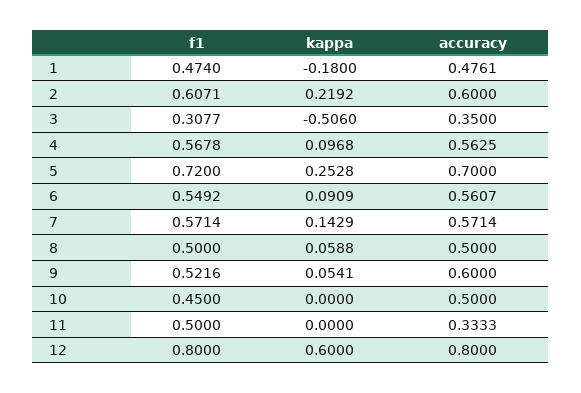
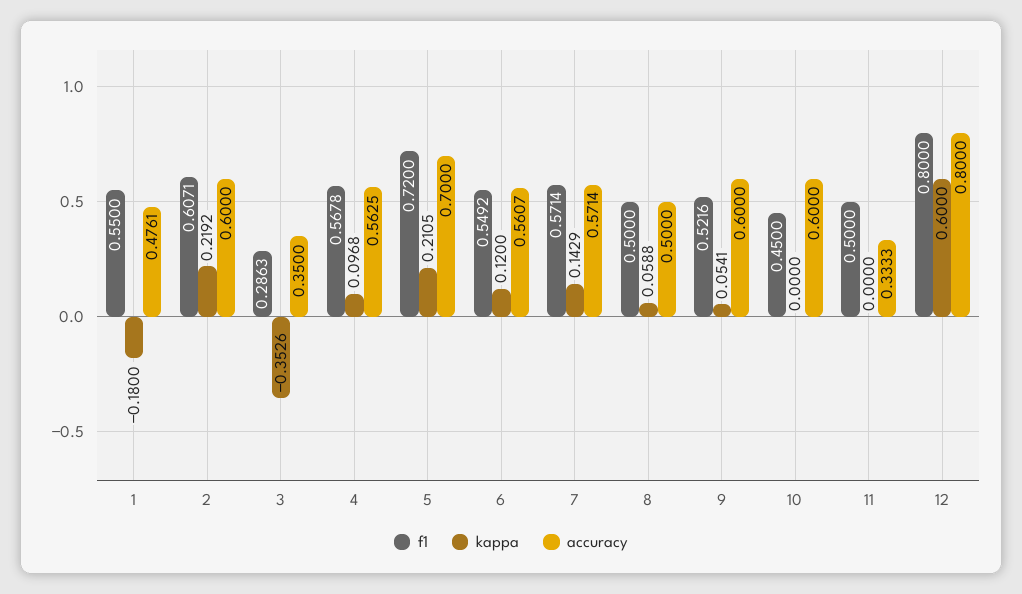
  {
    "f1": {
-     "1": 0.474,
+     "1": 0.55,
      "2": 0.6071,
-     "3": 0.3077,
+     "3": 0.2863,
      "4": 0.5678,
      "5": 0.72,
      "6": 0.5492,
      "7": 0.5714,
      "8": 0.5,
      "9": 0.5216,
      "10": 0.45,
      "11": 0.5,
      "12": 0.8
    },
    "kappa": {
      "1": -0.18,
      "2": 0.2192,
-     "3": -0.506,
+     "3": -0.3526,
      "4": 0.0968,
-     "5": 0.2528,
+     "5": 0.2105,
-     "6": 0.0909,
+     "6": 0.12,
      "7": 0.1429,
      "8": 0.0588,
      "9": 0.0541,
      "10": 0,
      "11": 0,
      "12": 0.6
    },
    "accuracy": {
      "1": 0.4761,
      "2": 0.6,
      "3": 0.35,
      "4": 0.5625,
      "5": 0.7,
      "6": 0.5607,
      "7": 0.5714,
      "8": 0.5,
      "9": 0.6,
-     "10": 0.5,
+     "10": 0.6,
      "11": 0.3333,
      "12": 0.8
    }
  }

